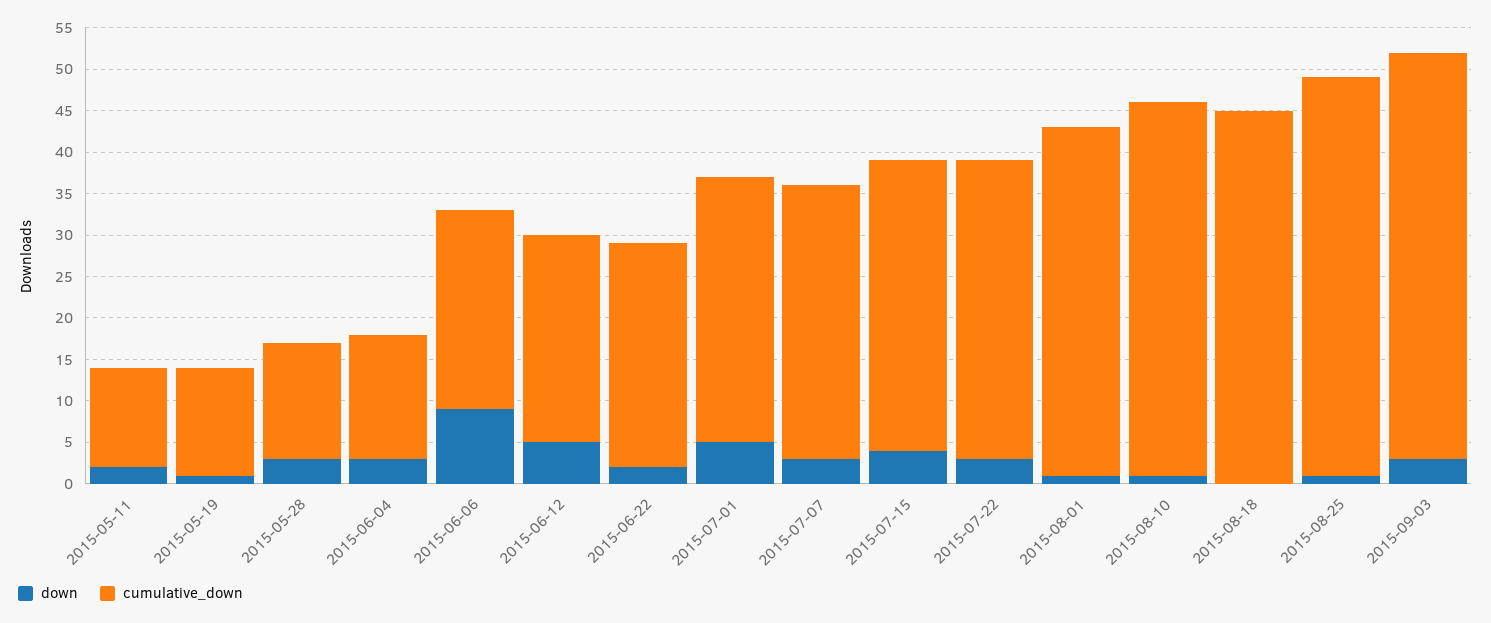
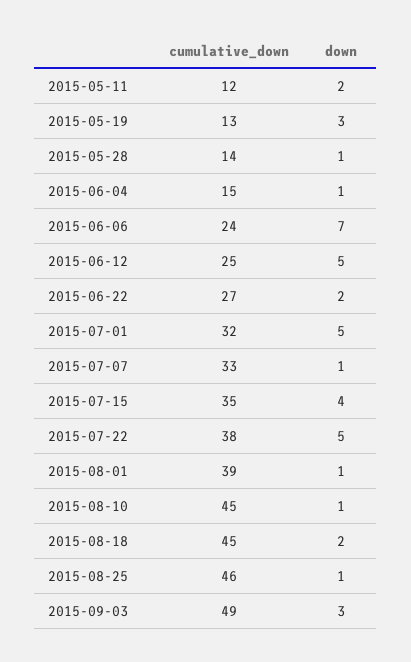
  {
    "down": {
      "2015-05-11": 2,
-     "2015-05-19": 1,
+     "2015-05-19": 3,
-     "2015-05-28": 3,
+     "2015-05-28": 1,
-     "2015-06-04": 3,
+     "2015-06-04": 1,
-     "2015-06-06": 9,
+     "2015-06-06": 7,
      "2015-06-12": 5,
      "2015-06-22": 2,
      "2015-07-01": 5,
-     "2015-07-07": 3,
+     "2015-07-07": 1,
      "2015-07-15": 4,
-     "2015-07-22": 3,
+     "2015-07-22": 5,
      "2015-08-01": 1,
      "2015-08-10": 1,
-     "2015-08-18": 0,
+     "2015-08-18": 2,
      "2015-08-25": 1,
      "2015-09-03": 3
    },
    "cumulative_down": {
      "2015-05-11": 12,
      "2015-05-19": 13,
      "2015-05-28": 14,
      "2015-06-04": 15,
      "2015-06-06": 24,
      "2015-06-12": 25,
      "2015-06-22": 27,
      "2015-07-01": 32,
      "2015-07-07": 33,
      "2015-07-15": 35,
-     "2015-07-22": 36,
+     "2015-07-22": 38,
-     "2015-08-01": 42,
+     "2015-08-01": 39,
      "2015-08-10": 45,
      "2015-08-18": 45,
-     "2015-08-25": 48,
+     "2015-08-25": 46,
      "2015-09-03": 49
    }
  }

